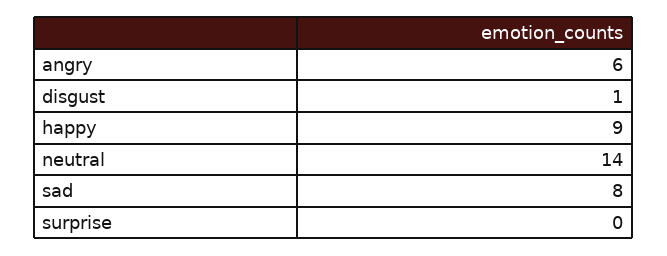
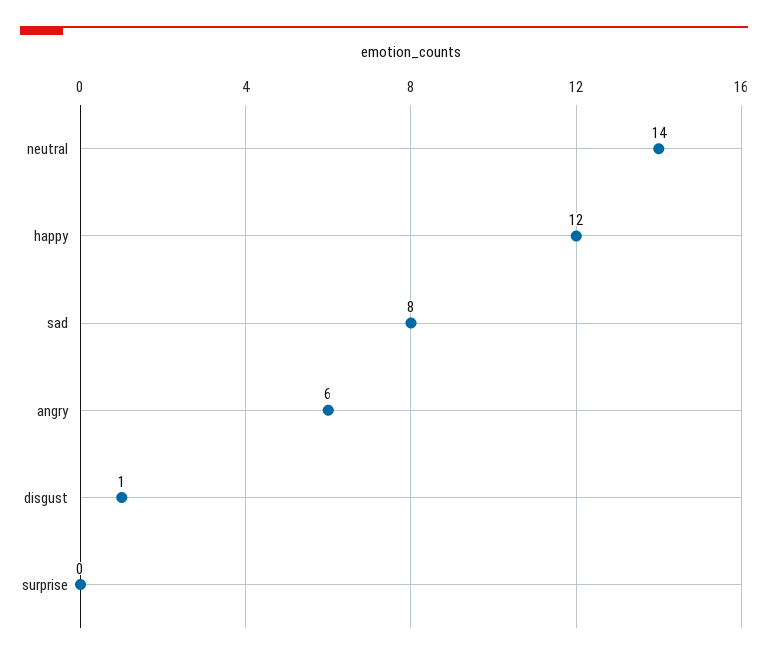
  {
    "angry": 6,
    "disgust": 1,
-   "happy": 9,
+   "happy": 12,
    "neutral": 14,
    "sad": 8,
    "surprise": 0
  }

